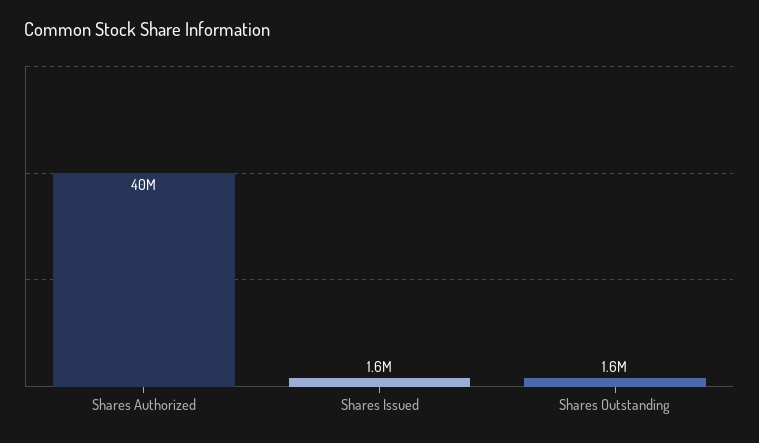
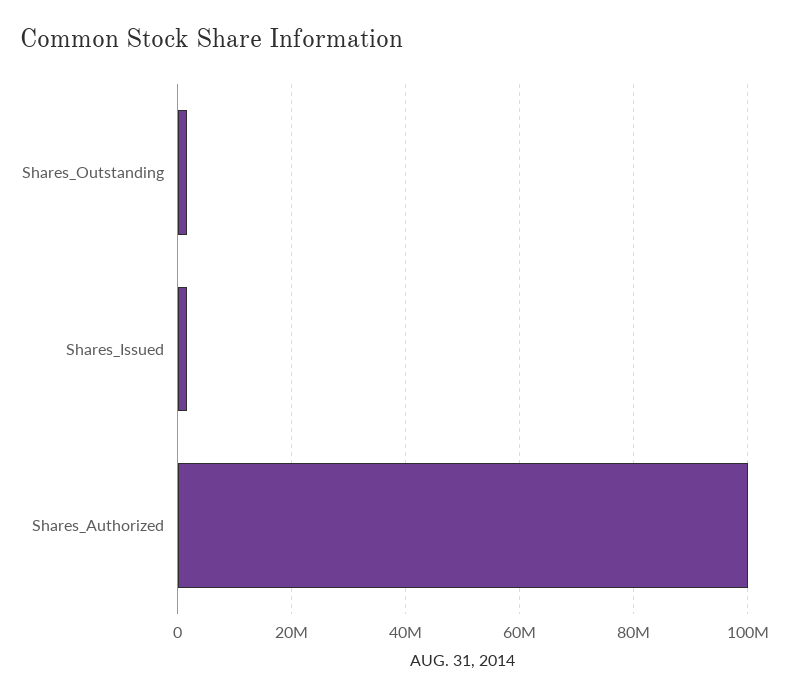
  {
-   "Shares Authorized": 40000000,
+   "Shares Authorized": 100000000,
    "Shares Issued": 1600000,
    "Shares Outstanding": 1600000
  }

